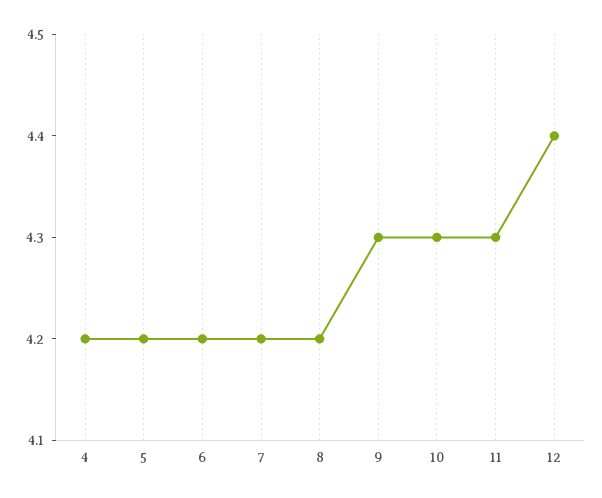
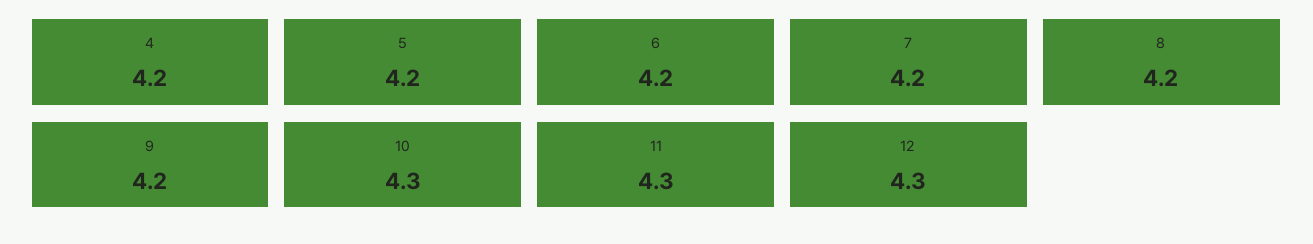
  {
    "4": 4.2,
    "5": 4.2,
    "6": 4.2,
    "7": 4.2,
    "8": 4.2,
-   "9": 4.3,
+   "9": 4.2,
    "10": 4.3,
    "11": 4.3,
-   "12": 4.4
+   "12": 4.3
  }

